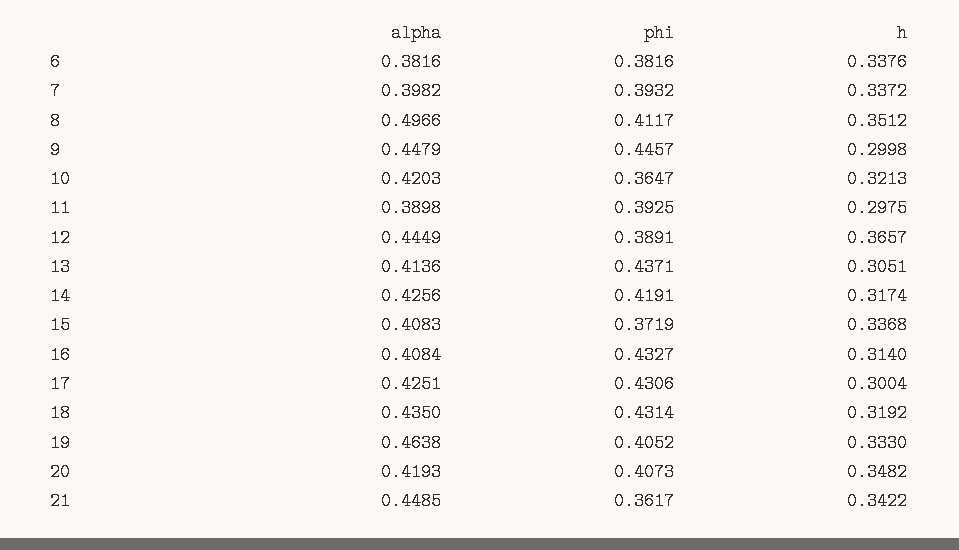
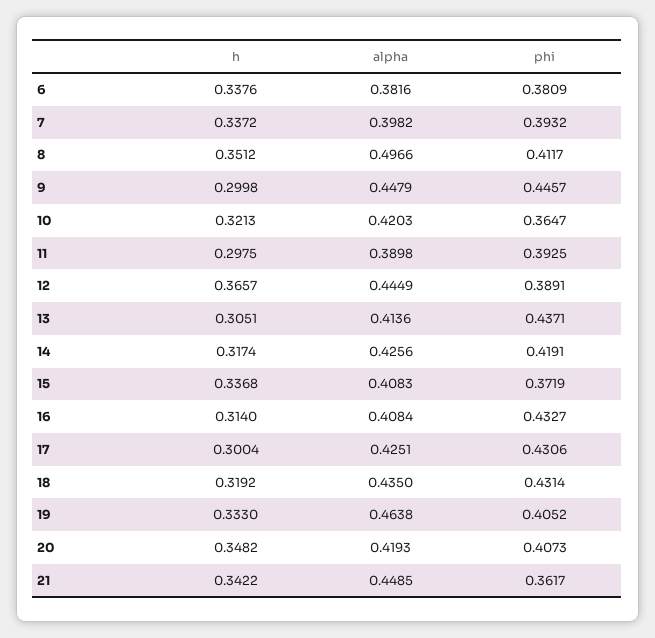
  {
    "alpha": {
      "6": 0.3816,
      "7": 0.3982,
      "8": 0.4966,
      "9": 0.4479,
      "10": 0.4203,
      "11": 0.3898,
      "12": 0.4449,
      "13": 0.4136,
      "14": 0.4256,
      "15": 0.4083,
      "16": 0.4084,
      "17": 0.4251,
      "18": 0.435,
      "19": 0.4638,
      "20": 0.4193,
      "21": 0.4485
    },
    "phi": {
-     "6": 0.3816,
+     "6": 0.3809,
      "7": 0.3932,
      "8": 0.4117,
      "9": 0.4457,
      "10": 0.3647,
      "11": 0.3925,
      "12": 0.3891,
      "13": 0.4371,
      "14": 0.4191,
      "15": 0.3719,
      "16": 0.4327,
      "17": 0.4306,
      "18": 0.4314,
      "19": 0.4052,
      "20": 0.4073,
      "21": 0.3617
    },
    "h": {
      "6": 0.3376,
      "7": 0.3372,
      "8": 0.3512,
      "9": 0.2998,
      "10": 0.3213,
      "11": 0.2975,
      "12": 0.3657,
      "13": 0.3051,
      "14": 0.3174,
      "15": 0.3368,
      "16": 0.314,
      "17": 0.3004,
      "18": 0.3192,
      "19": 0.333,
      "20": 0.3482,
      "21": 0.3422
    }
  }

